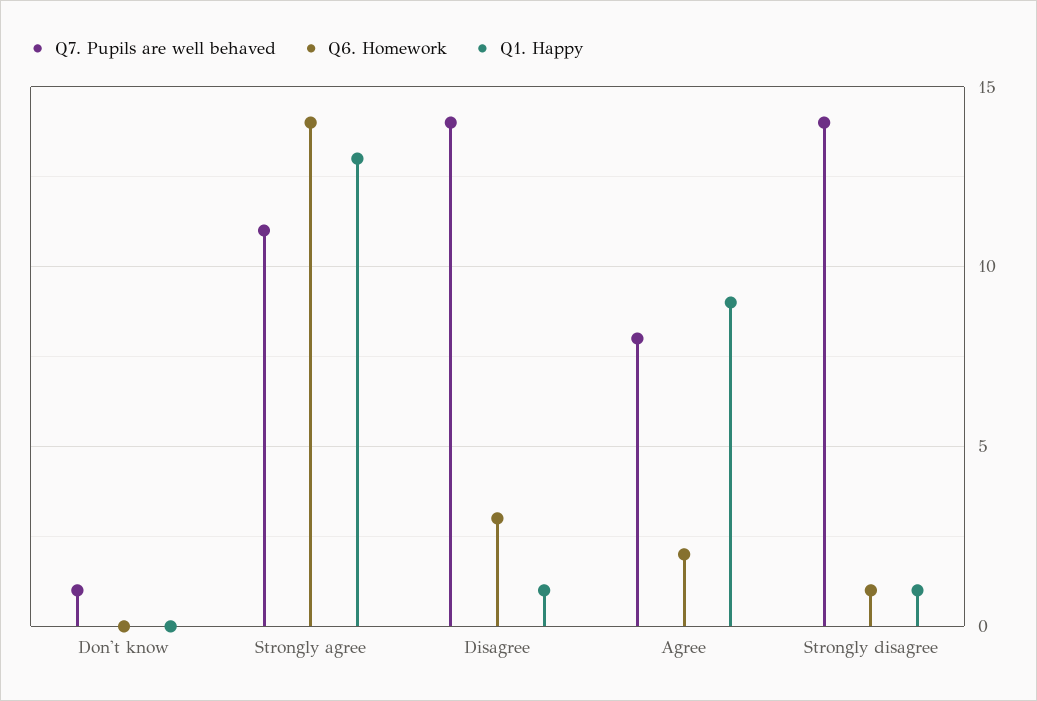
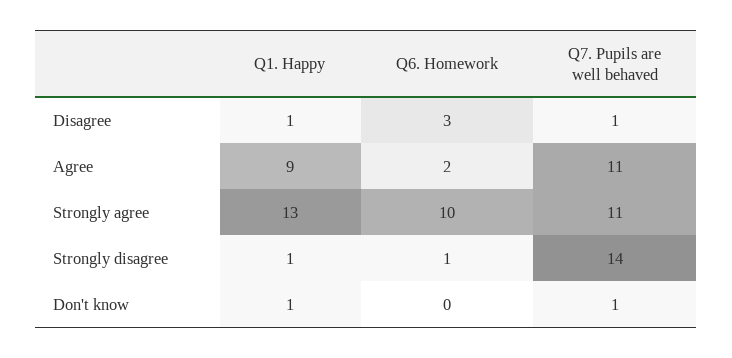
  {
    "Q7. Pupils are well behaved": {
      "Don't know": 1,
      "Strongly agree": 11,
-     "Disagree": 14,
+     "Disagree": 1,
-     "Agree": 8,
+     "Agree": 11,
      "Strongly disagree": 14
    },
    "Q6. Homework": {
      "Don't know": 0,
-     "Strongly agree": 14,
+     "Strongly agree": 10,
      "Disagree": 3,
      "Agree": 2,
      "Strongly disagree": 1
    },
    "Q1. Happy": {
-     "Don't know": 0,
+     "Don't know": 1,
      "Strongly agree": 13,
      "Disagree": 1,
      "Agree": 9,
      "Strongly disagree": 1
    }
  }

